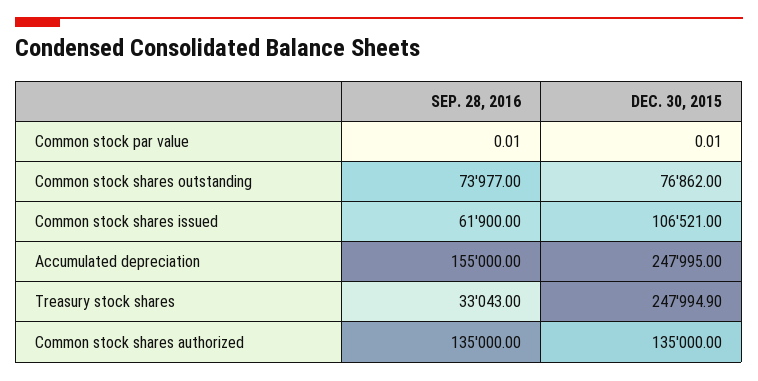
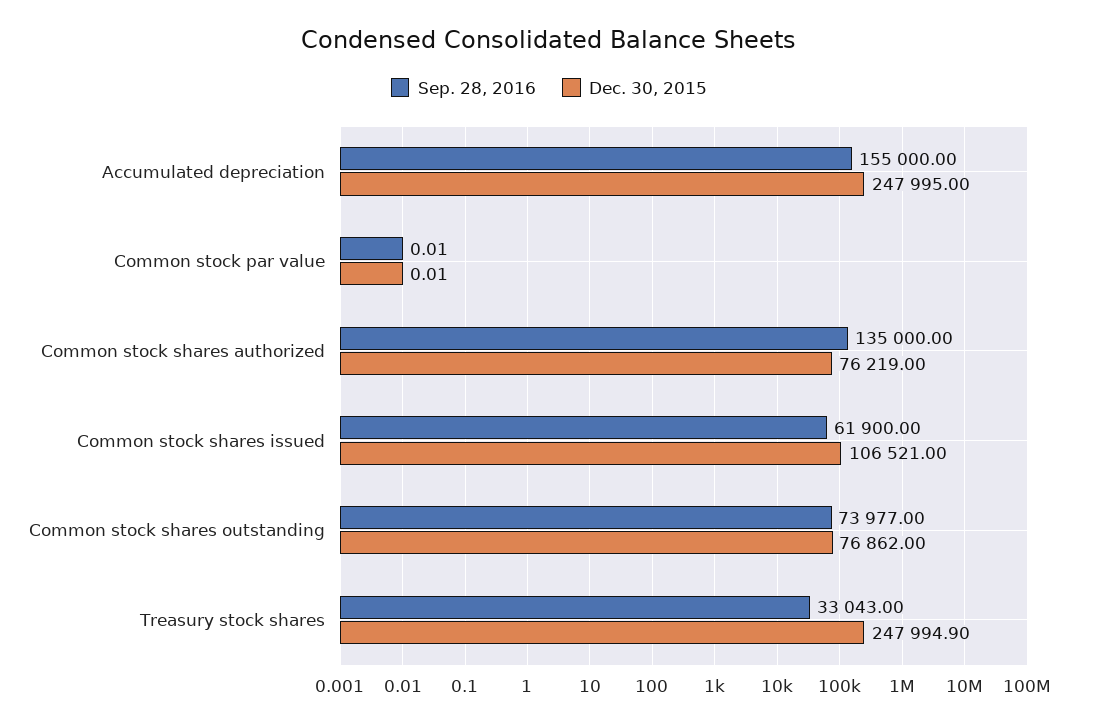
  {
    "SEP. 28, 2016": {
      "Common stock par value": 0.01,
      "Common stock shares outstanding": 73977,
      "Common stock shares issued": 61900,
      "Accumulated depreciation": 155000,
      "Treasury stock shares": 33043,
      "Common stock shares authorized": 135000
    },
    "DEC. 30, 2015": {
      "Common stock par value": 0.01,
      "Common stock shares outstanding": 76862,
      "Common stock shares issued": 106521,
      "Accumulated depreciation": 247995,
      "Treasury stock shares": 247994.9,
-     "Common stock shares authorized": 135000
+     "Common stock shares authorized": 76219
    }
  }

